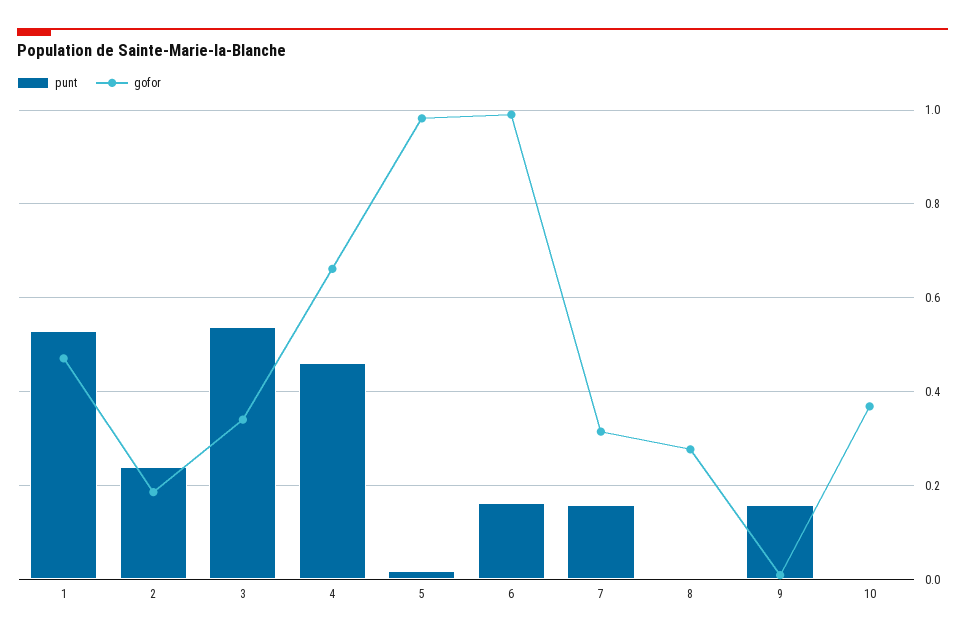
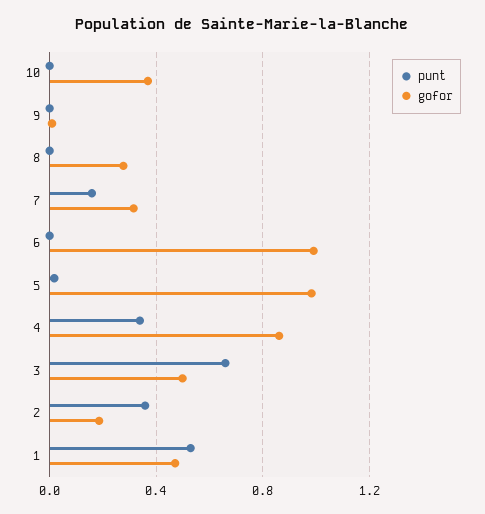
  {
    "punt": {
      "1": 0.52,
-     "2": 0.24,
+     "2": 0.35,
-     "3": 0.54,
+     "3": 0.65,
-     "4": 0.46,
+     "4": 0.35,
      "5": 0.02,
-     "6": 0.16,
+     "6": 0,
      "7": 0.16,
      "8": 0,
-     "9": 0.16,
+     "9": 0,
      "10": 0
    },
    "gofor": {
      "1": 0.48,
      "2": 0.18,
-     "3": 0.34,
+     "3": 0.5,
-     "4": 0.66,
+     "4": 0.85,
      "5": 0.98,
      "6": 1,
      "7": 0.32,
      "8": 0.28,
      "9": 0,
      "10": 0.36
    }
  }

